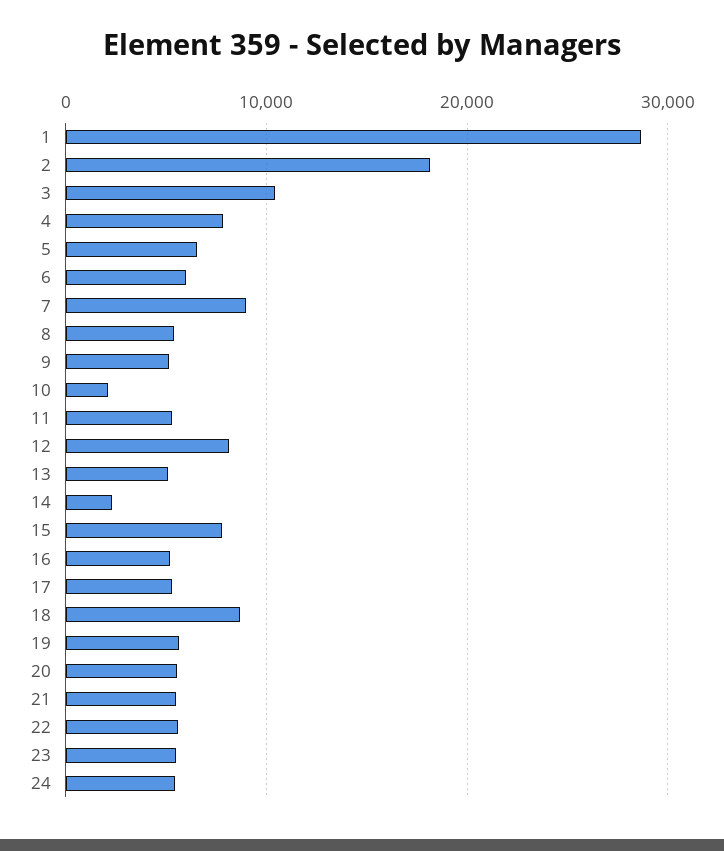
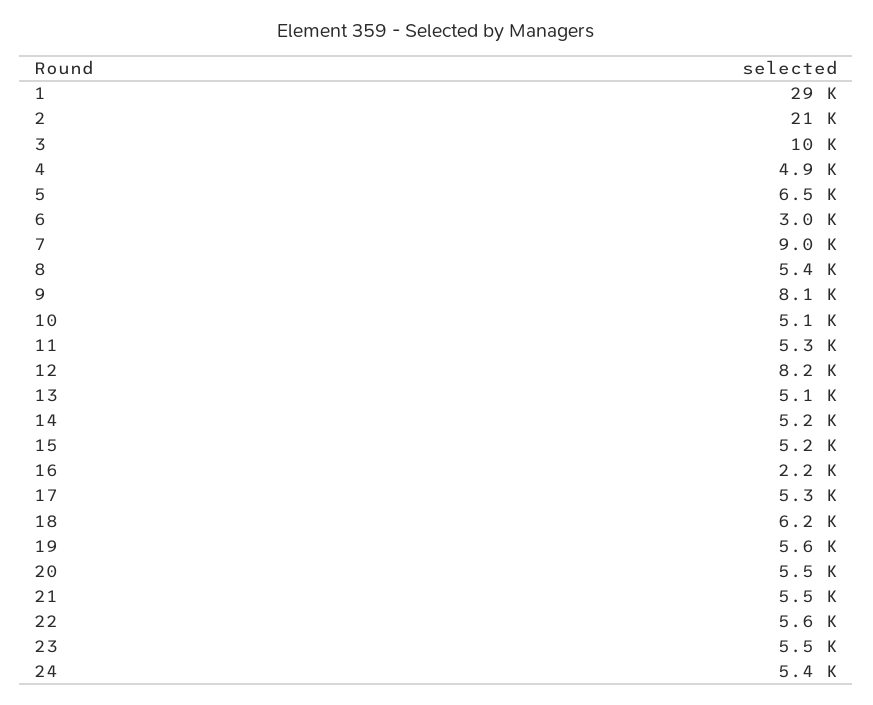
  {
    "1": 29000,
-   "2": 18000,
+   "2": 21000,
    "3": 10000,
-   "4": 8000,
+   "4": 4900,
    "5": 6500,
-   "6": 6000,
+   "6": 3000,
    "7": 9000,
    "8": 5400,
-   "9": 5000,
+   "9": 8100,
-   "10": 2000,
+   "10": 5100,
    "11": 5300,
    "12": 8200,
    "13": 5100,
-   "14": 2000,
+   "14": 5200,
-   "15": 8000,
+   "15": 5200,
-   "16": 5000,
+   "16": 2200,
    "17": 5300,
-   "18": 9000,
+   "18": 6200,
    "19": 5600,
    "20": 5500,
    "21": 5500,
    "22": 5600,
    "23": 5500,
    "24": 5400
  }

